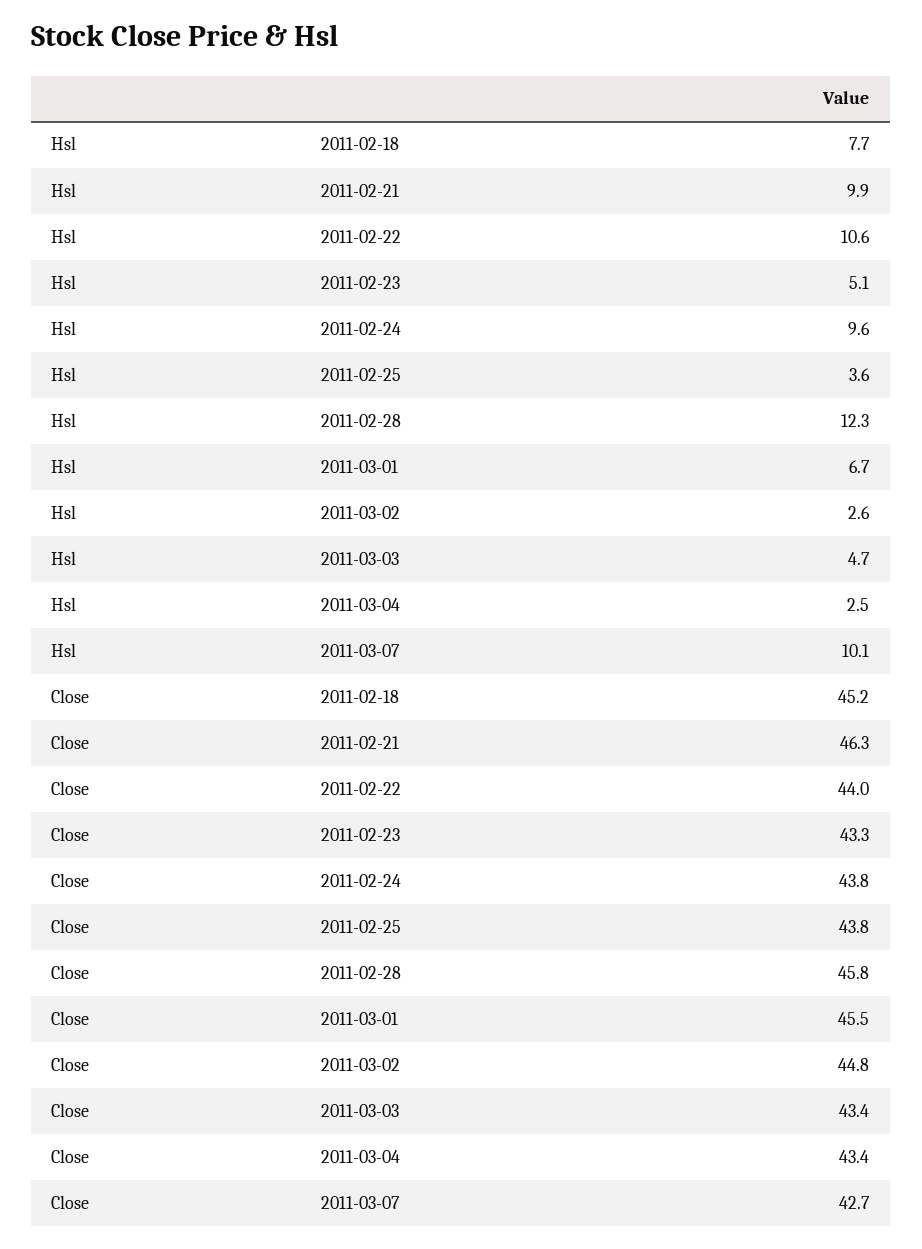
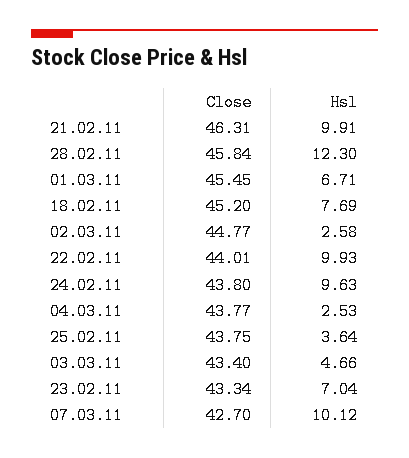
  {
    "Hsl": {
      "2011-02-18": 7.69,
      "2011-02-21": 9.91,
-     "2011-02-22": 10.6,
+     "2011-02-22": 9.93,
-     "2011-02-23": 5.1,
+     "2011-02-23": 7.04,
      "2011-02-24": 9.63,
      "2011-02-25": 3.64,
      "2011-02-28": 12.3,
      "2011-03-01": 6.71,
      "2011-03-02": 2.58,
      "2011-03-03": 4.66,
      "2011-03-04": 2.53,
      "2011-03-07": 10.12
    },
    "Close": {
      "2011-02-18": 45.2,
      "2011-02-21": 46.31,
      "2011-02-22": 44.01,
      "2011-02-23": 43.34,
      "2011-02-24": 43.8,
      "2011-02-25": 43.75,
      "2011-02-28": 45.84,
      "2011-03-01": 45.45,
      "2011-03-02": 44.77,
      "2011-03-03": 43.4,
-     "2011-03-04": 43.4,
+     "2011-03-04": 43.77,
      "2011-03-07": 42.7
    }
  }

